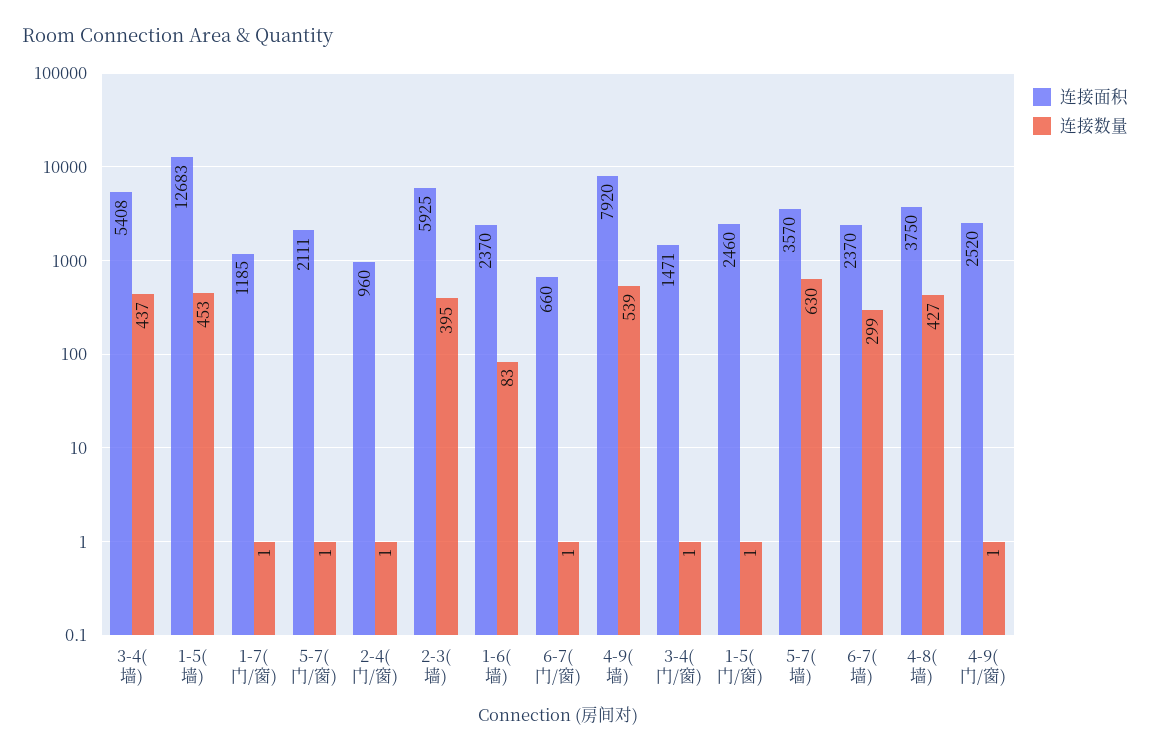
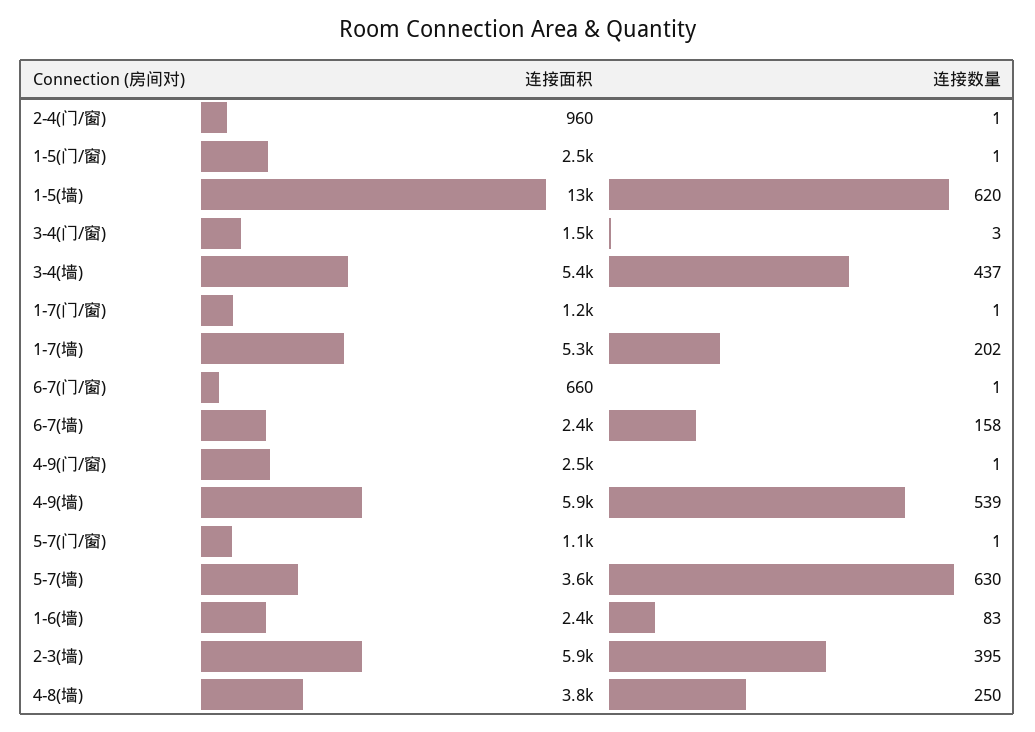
  {
    "连接面积": {
      "3-4(墙)": 5408,
      "1-5(墙)": 12683,
      "1-7(门/窗)": 1185,
-     "5-7(门/窗)": 2111,
+     "5-7(门/窗)": 1100,
      "2-4(门/窗)": 960,
      "2-3(墙)": 5925,
      "1-6(墙)": 2370,
      "6-7(门/窗)": 660,
-     "4-9(墙)": 7920,
+     "4-9(墙)": 5900,
      "3-4(门/窗)": 1471,
      "1-5(门/窗)": 2460,
      "5-7(墙)": 3570,
      "6-7(墙)": 2370,
      "4-8(墙)": 3750,
-     "4-9(门/窗)": 2520
+     "4-9(门/窗)": 2520,
+     "1-7(墙)": 5300
    },
    "连接数量": {
      "3-4(墙)": 437,
-     "1-5(墙)": 453,
+     "1-5(墙)": 620,
      "1-7(门/窗)": 1,
      "5-7(门/窗)": 1,
      "2-4(门/窗)": 1,
      "2-3(墙)": 395,
      "1-6(墙)": 83,
      "6-7(门/窗)": 1,
      "4-9(墙)": 539,
-     "3-4(门/窗)": 1,
+     "3-4(门/窗)": 3,
      "1-5(门/窗)": 1,
      "5-7(墙)": 630,
-     "6-7(墙)": 299,
+     "6-7(墙)": 158,
-     "4-8(墙)": 427,
+     "4-8(墙)": 250,
-     "4-9(门/窗)": 1
+     "4-9(门/窗)": 1,
+     "1-7(墙)": 202
    }
  }

